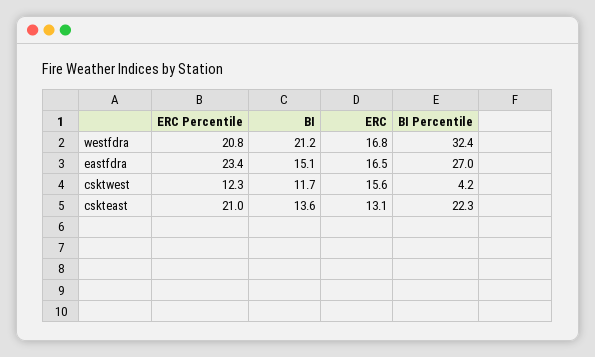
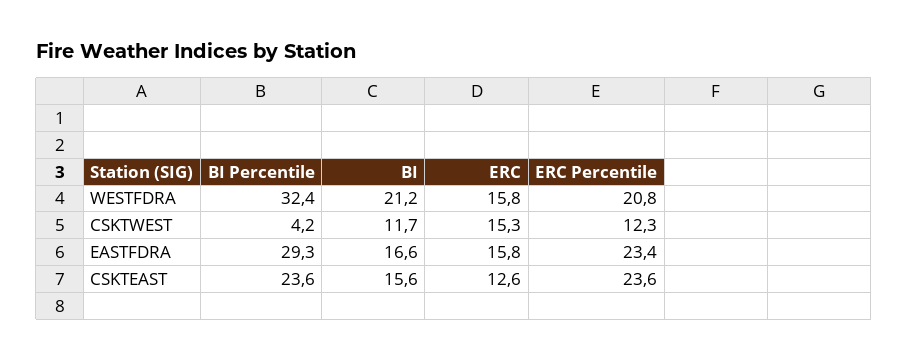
  {
    "ERC Percentile": {
      "westfdra": 20.8,
      "eastfdra": 23.4,
      "csktwest": 12.3,
-     "cskteast": 21
+     "cskteast": 23.6
    },
    "BI": {
      "westfdra": 21.2,
-     "eastfdra": 15.1,
+     "eastfdra": 16.6,
      "csktwest": 11.7,
-     "cskteast": 13.6
+     "cskteast": 15.6
    },
    "ERC": {
-     "westfdra": 16.8,
+     "westfdra": 15.8,
-     "eastfdra": 16.5,
+     "eastfdra": 15.8,
-     "csktwest": 15.6,
+     "csktwest": 15.3,
-     "cskteast": 13.1
+     "cskteast": 12.6
    },
    "BI Percentile": {
      "westfdra": 32.4,
-     "eastfdra": 27,
+     "eastfdra": 29.3,
      "csktwest": 4.2,
-     "cskteast": 22.3
+     "cskteast": 23.6
    }
  }

